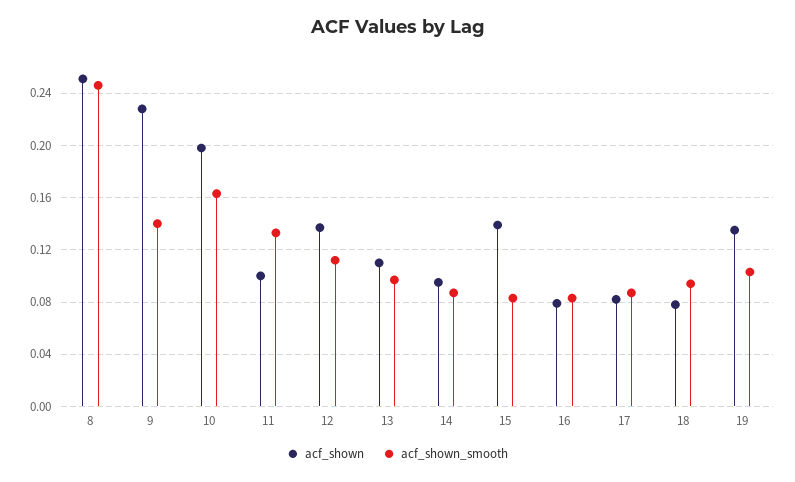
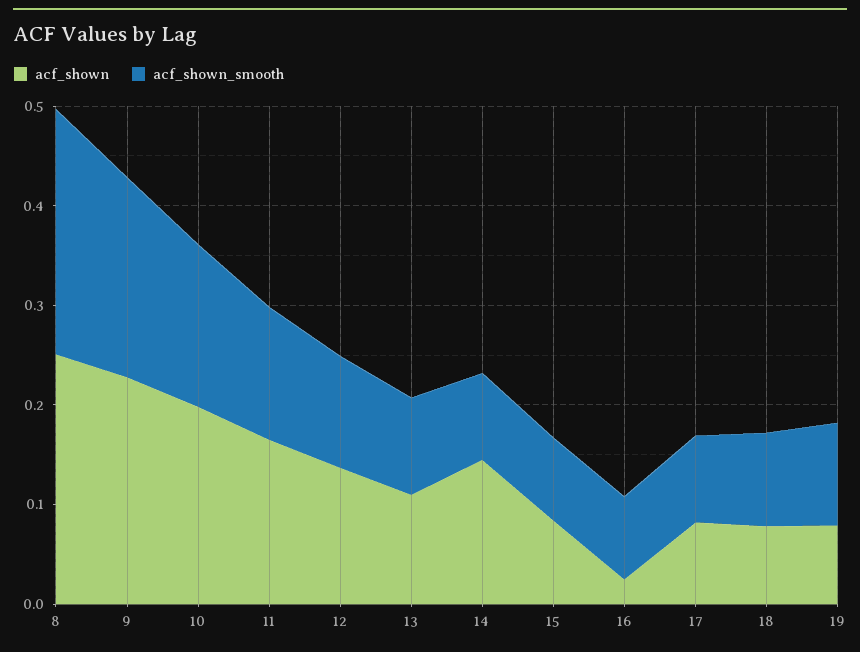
  {
    "acf_shown": {
      "8": 0.25,
      "9": 0.23,
      "10": 0.2,
-     "11": 0.1,
+     "11": 0.16,
      "12": 0.135,
      "13": 0.11,
-     "14": 0.095,
+     "14": 0.14,
-     "15": 0.14,
+     "15": 0.08,
-     "16": 0.08,
+     "16": 0.02,
      "17": 0.08,
      "18": 0.08,
-     "19": 0.135
+     "19": 0.08
    },
    "acf_shown_smooth": {
      "8": 0.245,
-     "9": 0.14,
+     "9": 0.2,
      "10": 0.165,
      "11": 0.135,
      "12": 0.11,
      "13": 0.095,
      "14": 0.085,
      "15": 0.085,
      "16": 0.085,
      "17": 0.085,
      "18": 0.095,
      "19": 0.105
    }
  }

